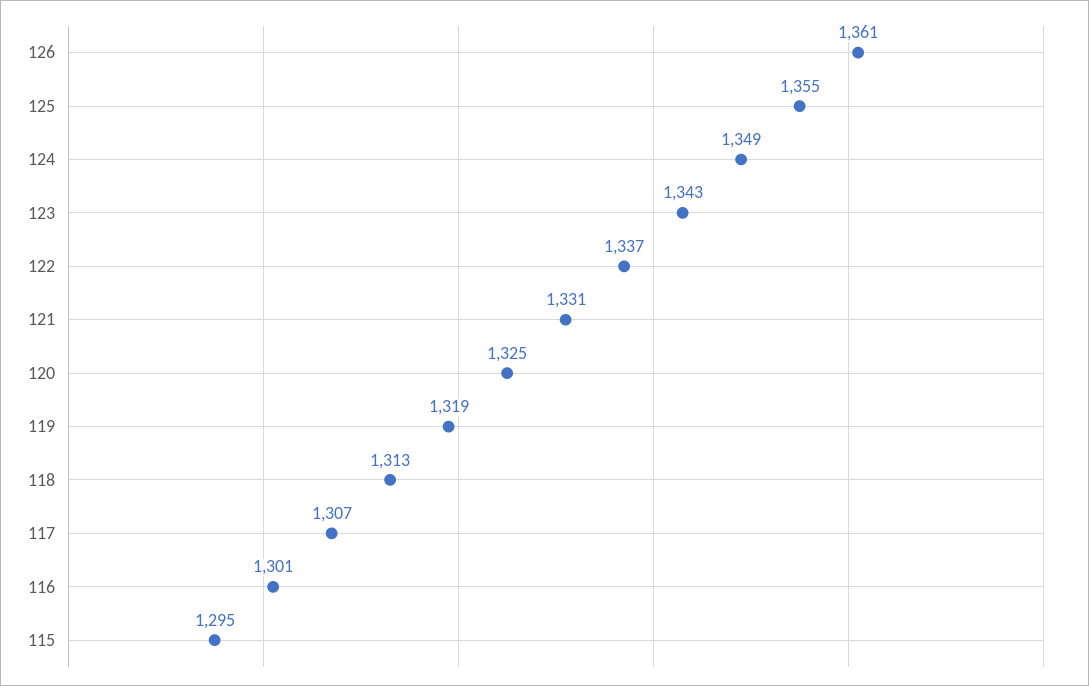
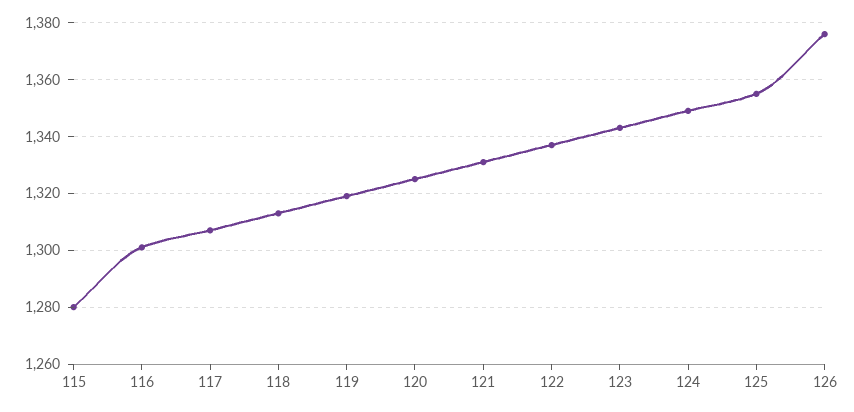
  {
-   "126": 1361,
+   "126": 1375,
    "125": 1355,
    "124": 1349,
    "123": 1343,
    "122": 1337,
    "121": 1331,
    "120": 1325,
    "119": 1319,
    "118": 1313,
    "117": 1307,
    "116": 1301,
-   "115": 1295
+   "115": 1280
  }

